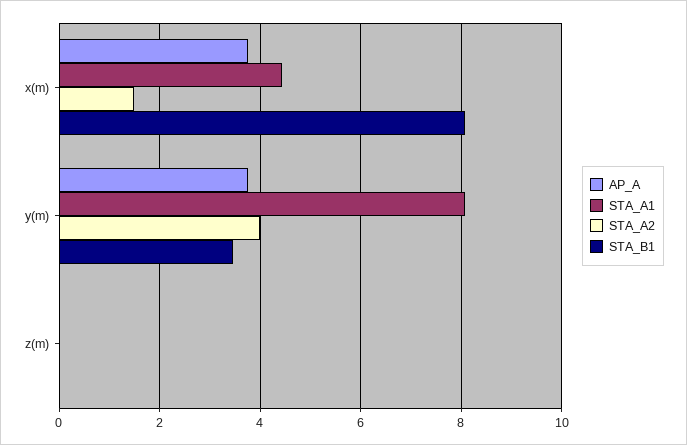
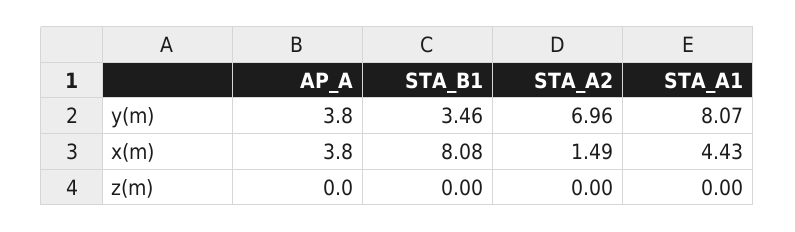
  {
    "AP_A": {
      "x(m)": 3.8,
      "y(m)": 3.8,
      "z(m)": 0
    },
    "STA_A1": {
      "x(m)": 4.43,
      "y(m)": 8.07,
      "z(m)": 0
    },
    "STA_A2": {
      "x(m)": 1.49,
-     "y(m)": 4,
+     "y(m)": 6.96,
      "z(m)": 0
    },
    "STA_B1": {
      "x(m)": 8.08,
      "y(m)": 3.46,
      "z(m)": 0
    }
  }

